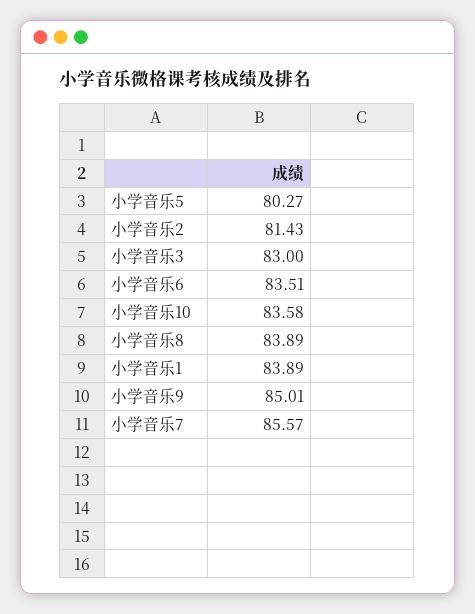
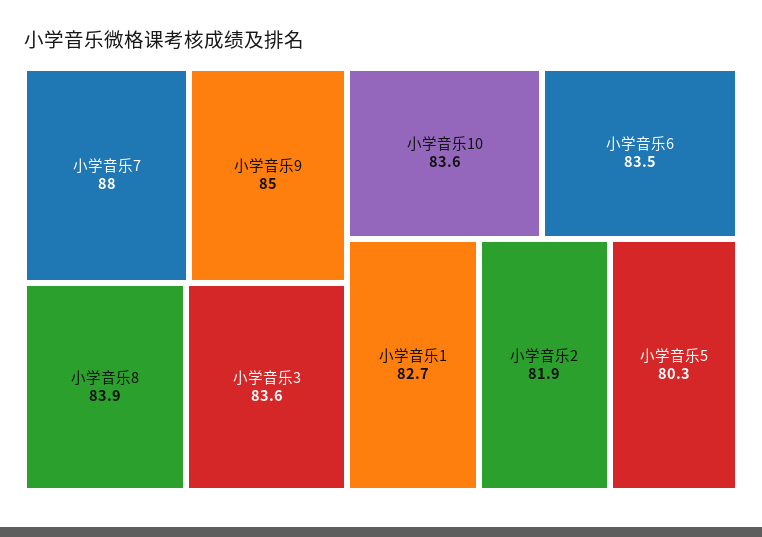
  {
    "小学音乐5": 80.27,
-   "小学音乐2": 81.43,
+   "小学音乐2": 81.9,
-   "小学音乐3": 83,
+   "小学音乐3": 83.6,
    "小学音乐6": 83.51,
    "小学音乐10": 83.58,
    "小学音乐8": 83.89,
-   "小学音乐1": 83.89,
+   "小学音乐1": 82.7,
    "小学音乐9": 85.01,
-   "小学音乐7": 85.57
+   "小学音乐7": 88
  }

